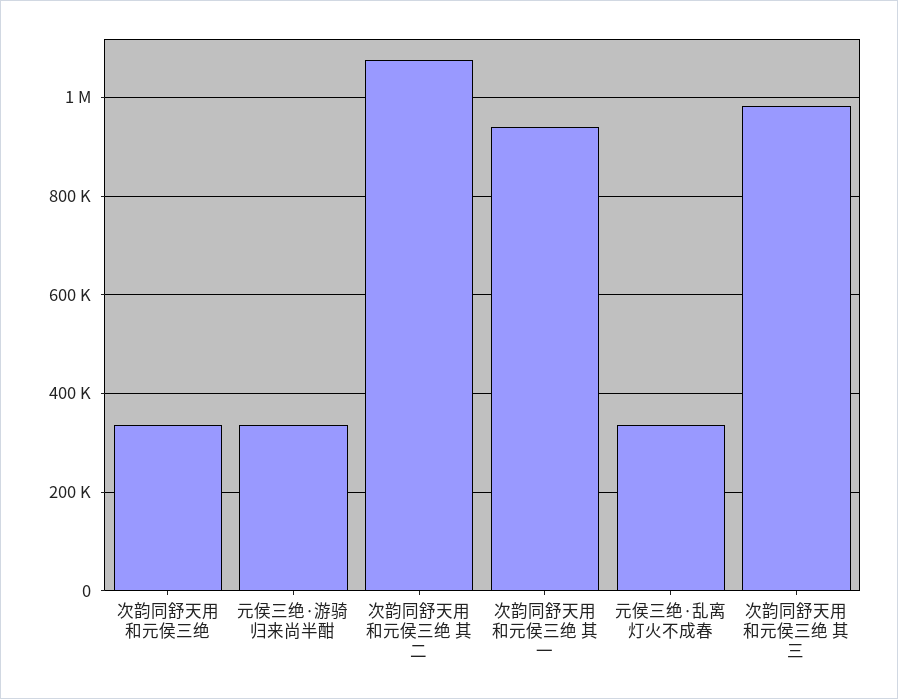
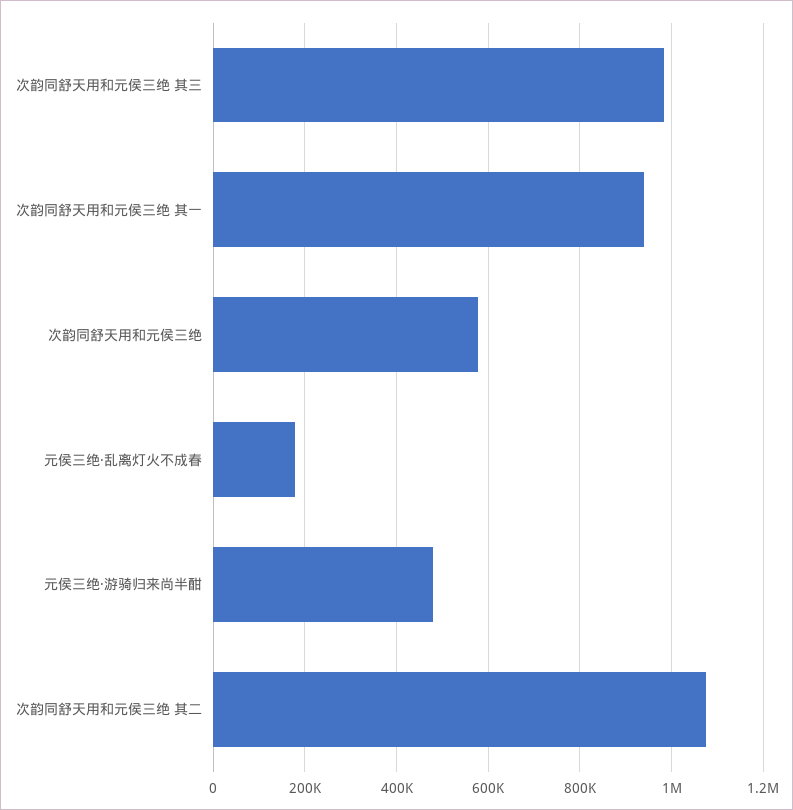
  {
-   "次韵同舒天用和元侯三绝": 340000,
+   "次韵同舒天用和元侯三绝": 580000,
-   "元侯三绝·游骑归来尚半酣": 340000,
+   "元侯三绝·游骑归来尚半酣": 480000,
    "次韵同舒天用和元侯三绝 其二": 1080000,
    "次韵同舒天用和元侯三绝 其一": 940000,
-   "元侯三绝·乱离灯火不成春": 340000,
+   "元侯三绝·乱离灯火不成春": 180000,
    "次韵同舒天用和元侯三绝 其三": 980000
  }

